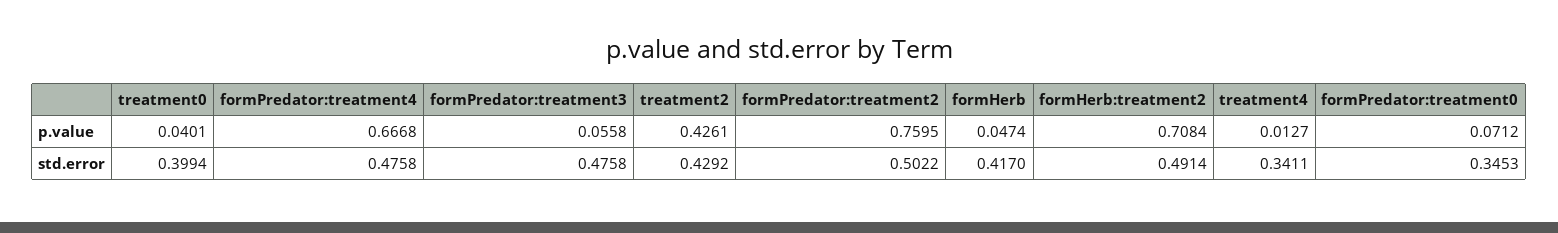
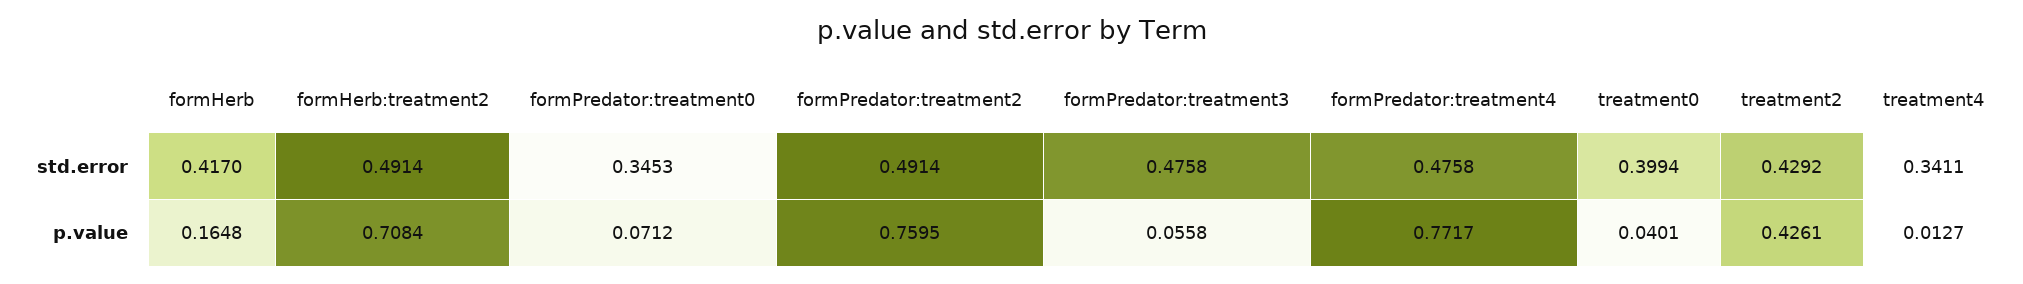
  {
    "treatment0": {
      "p.value": 0.0401,
      "std.error": 0.3994
    },
    "formPredator:treatment4": {
-     "p.value": 0.6668,
+     "p.value": 0.7717,
      "std.error": 0.4758
    },
    "formPredator:treatment3": {
      "p.value": 0.0558,
      "std.error": 0.4758
    },
    "treatment2": {
      "p.value": 0.4261,
      "std.error": 0.4292
    },
    "formPredator:treatment2": {
      "p.value": 0.7595,
-     "std.error": 0.5022
+     "std.error": 0.4914
    },
    "formHerb": {
-     "p.value": 0.0474,
+     "p.value": 0.1648,
      "std.error": 0.417
    },
    "formHerb:treatment2": {
      "p.value": 0.7084,
      "std.error": 0.4914
    },
    "treatment4": {
      "p.value": 0.0127,
      "std.error": 0.3411
    },
    "formPredator:treatment0": {
      "p.value": 0.0712,
      "std.error": 0.3453
    }
  }

